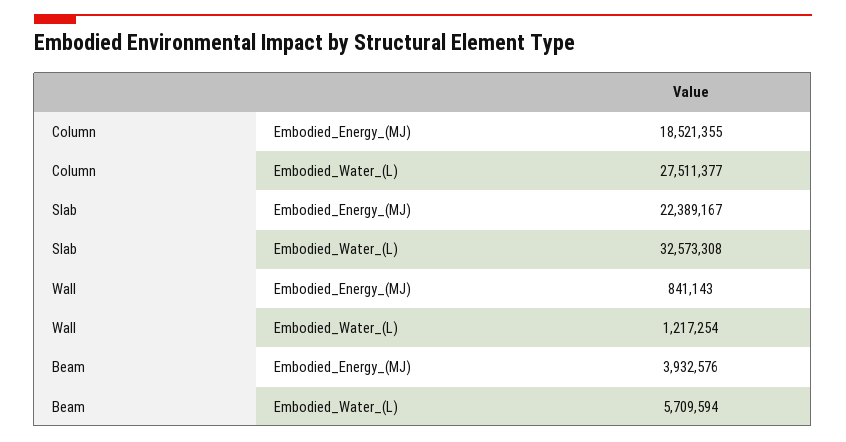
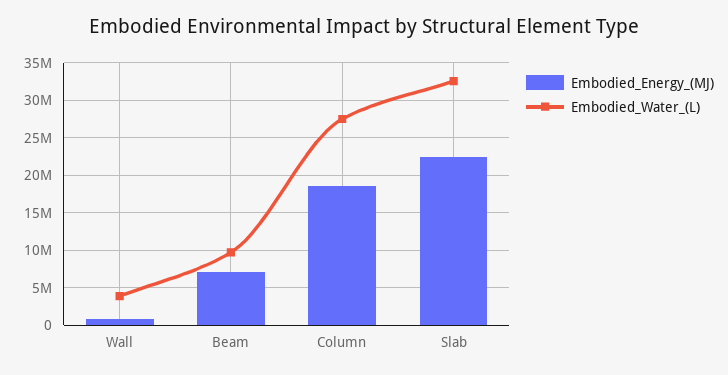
  {
    "Embodied_Energy_(MJ)": {
      "Column": 18521355,
      "Slab": 22389167,
      "Wall": 841143,
-     "Beam": 3932576
+     "Beam": 7000000
    },
    "Embodied_Water_(L)": {
      "Column": 27511377,
      "Slab": 32573308,
-     "Wall": 1217254,
+     "Wall": 4000000,
-     "Beam": 5709594
+     "Beam": 10000000
    }
  }

